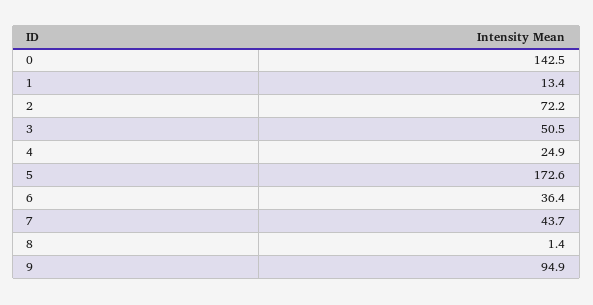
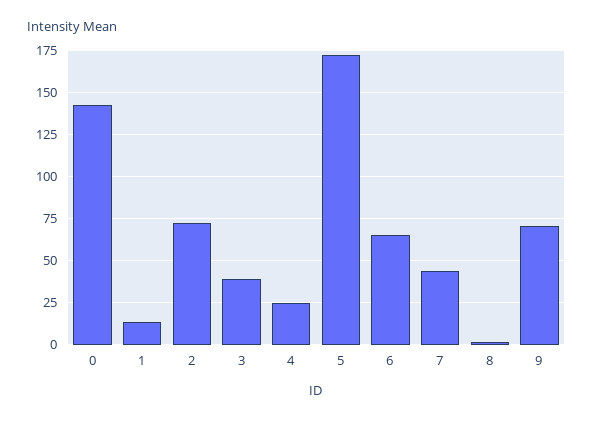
  {
    "0": 142.5,
    "1": 13.4,
    "2": 72.2,
-   "3": 50.5,
+   "3": 40,
    "4": 24.9,
    "5": 172.6,
-   "6": 36.4,
+   "6": 65,
    "7": 43.7,
    "8": 1.4,
-   "9": 94.9
+   "9": 70
  }

